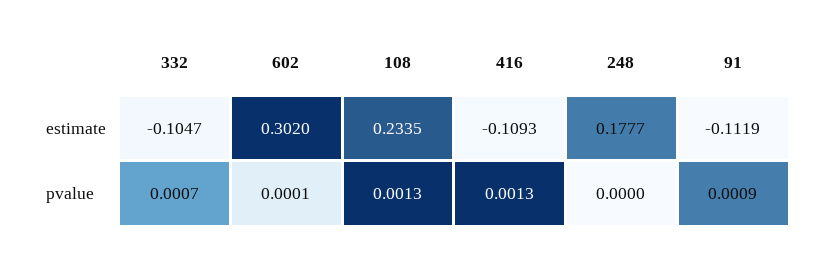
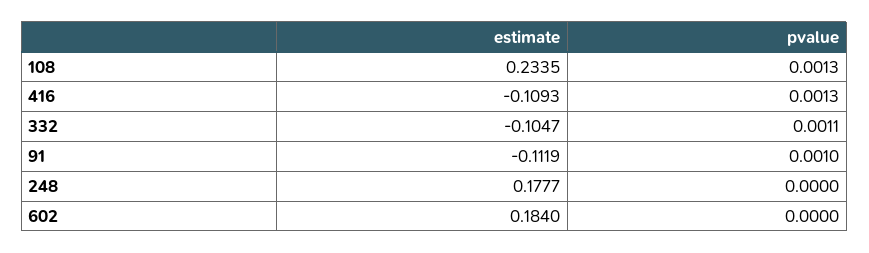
  {
    "332": {
      "estimate": -0.1047,
-     "pvalue": 0.0007
+     "pvalue": 0.0011
    },
    "602": {
-     "estimate": 0.302,
+     "estimate": 0.184,
-     "pvalue": 0.0001
+     "pvalue": 0
    },
    "108": {
      "estimate": 0.2335,
      "pvalue": 0.0013
    },
    "416": {
      "estimate": -0.1093,
      "pvalue": 0.0013
    },
    "248": {
      "estimate": 0.1777,
      "pvalue": 0
    },
    "91": {
      "estimate": -0.1119,
-     "pvalue": 0.0009
+     "pvalue": 0.001
    }
  }

